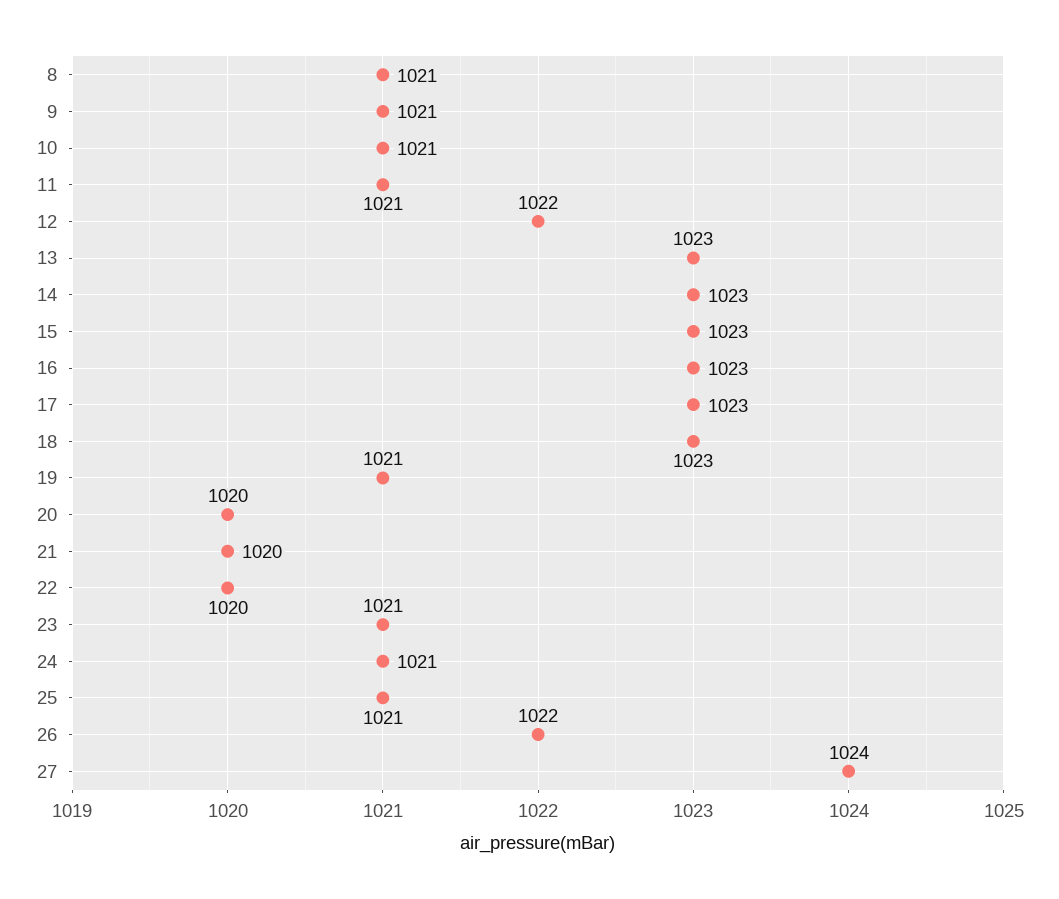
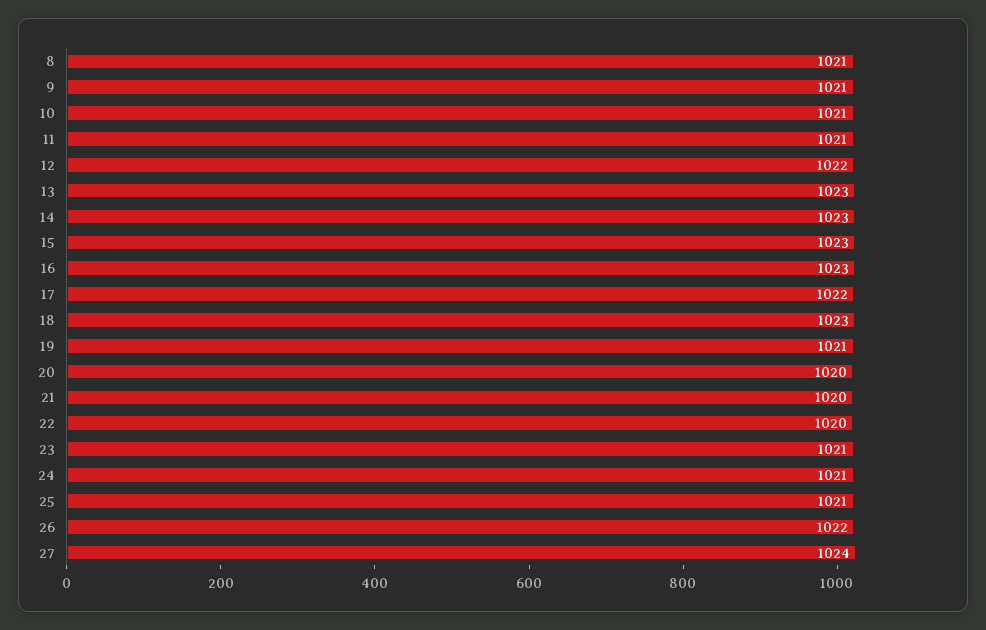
  {
    "8": 1021,
    "9": 1021,
    "10": 1021,
    "11": 1021,
    "12": 1022,
    "13": 1023,
    "14": 1023,
    "15": 1023,
    "16": 1023,
-   "17": 1023,
+   "17": 1022,
    "18": 1023,
    "19": 1021,
    "20": 1020,
    "21": 1020,
    "22": 1020,
    "23": 1021,
    "24": 1021,
    "25": 1021,
    "26": 1022,
    "27": 1024
  }

